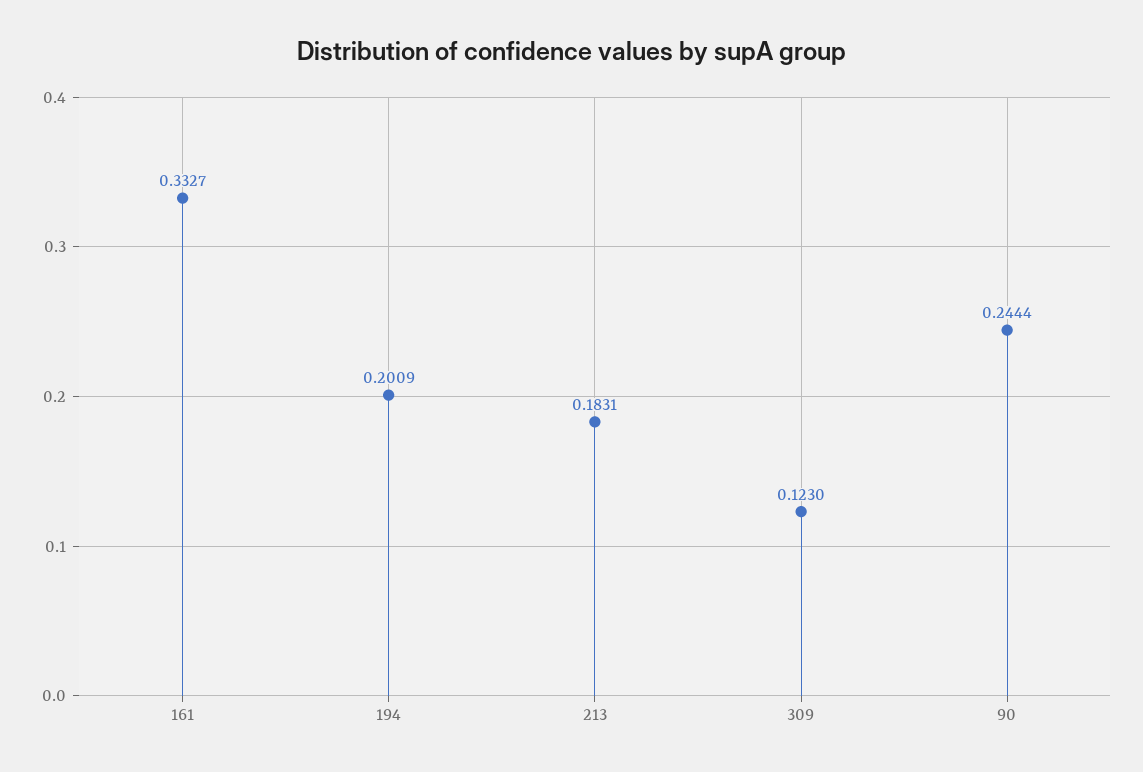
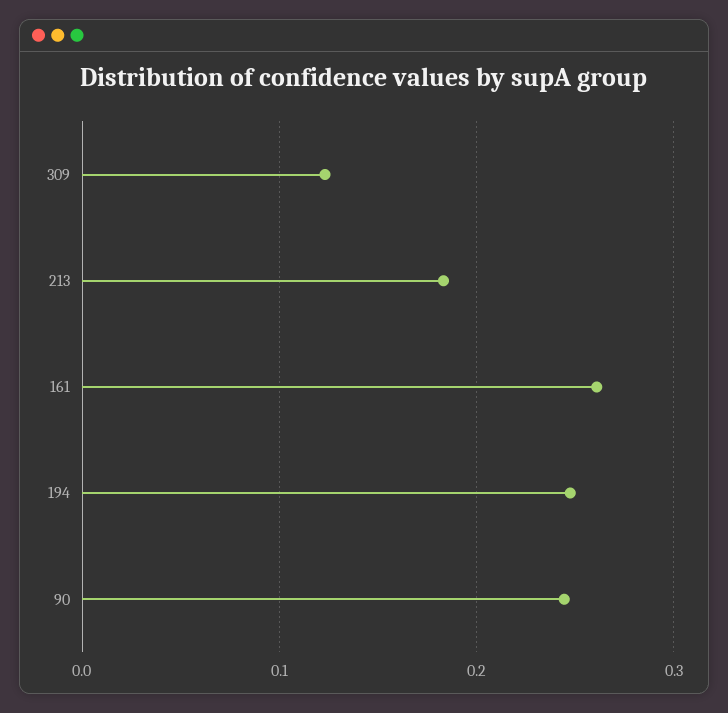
  {
-   "161": 0.3327,
+   "161": 0.26,
-   "194": 0.2009,
+   "194": 0.25,
    "213": 0.1831,
    "309": 0.123,
    "90": 0.2444
  }

